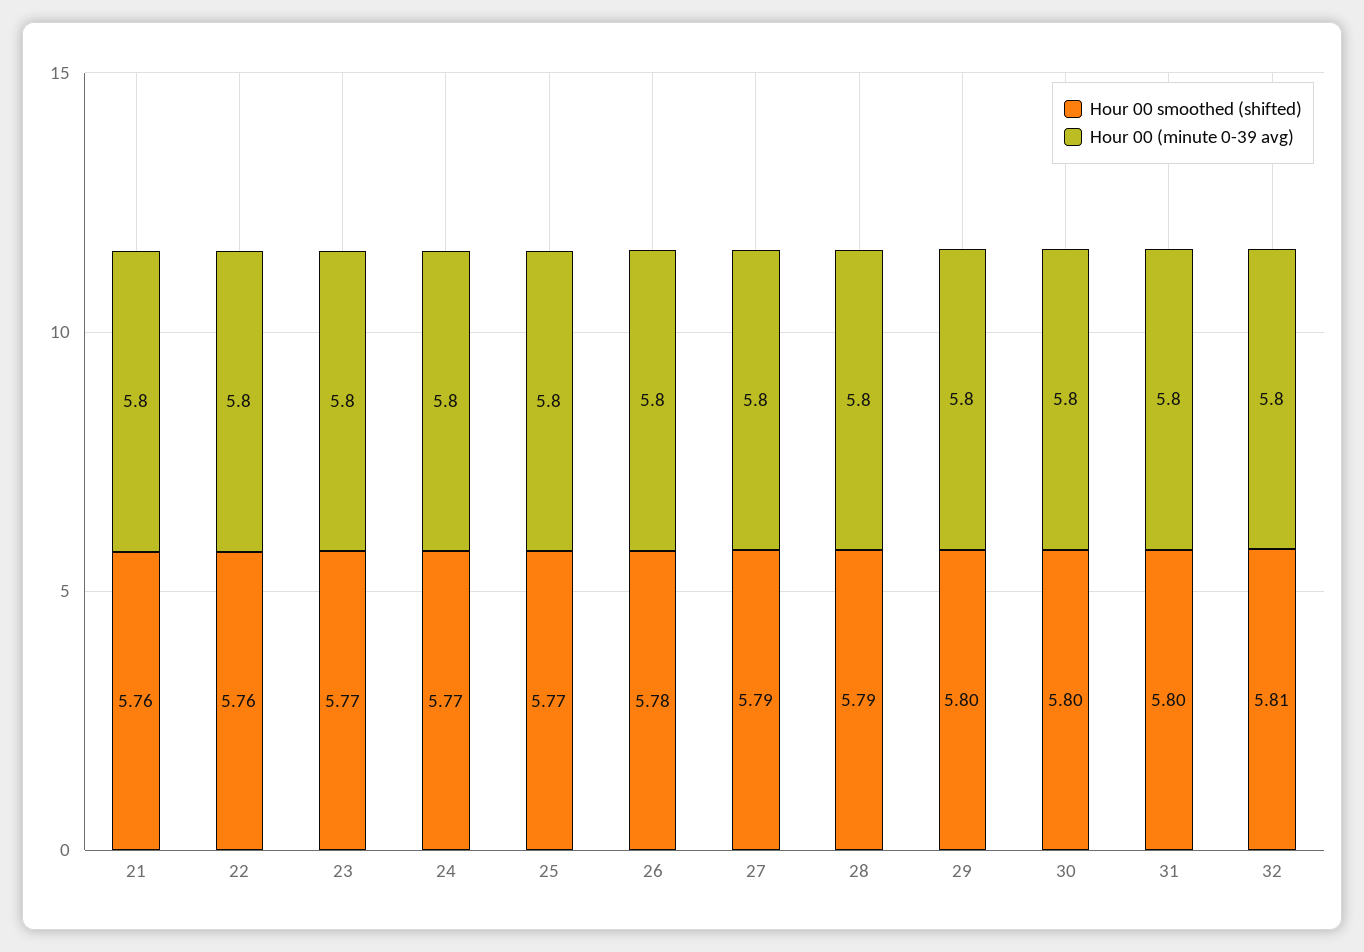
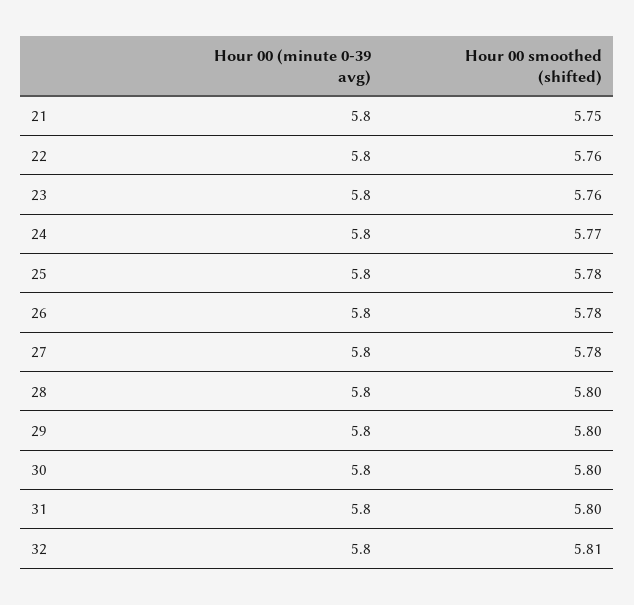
  {
    "Hour 00 smoothed (shifted)": {
-     "21": 5.76,
+     "21": 5.75,
      "22": 5.76,
-     "23": 5.77,
+     "23": 5.76,
      "24": 5.77,
-     "25": 5.77,
+     "25": 5.78,
      "26": 5.78,
-     "27": 5.79,
+     "27": 5.78,
-     "28": 5.79,
+     "28": 5.8,
      "29": 5.8,
      "30": 5.8,
      "31": 5.8,
      "32": 5.81
    },
    "Hour 00 (minute 0-39 avg)": {
      "21": 5.8,
      "22": 5.8,
      "23": 5.8,
      "24": 5.8,
      "25": 5.8,
      "26": 5.8,
      "27": 5.8,
      "28": 5.8,
      "29": 5.8,
      "30": 5.8,
      "31": 5.8,
      "32": 5.8
    }
  }

